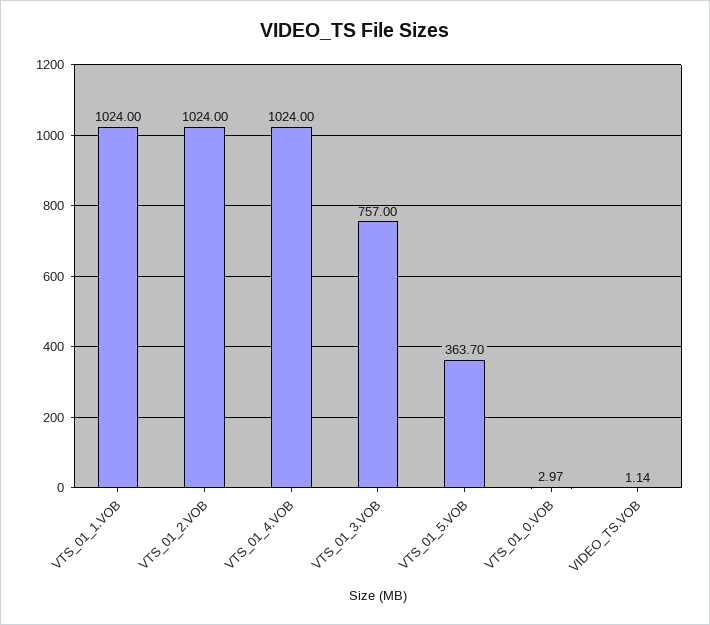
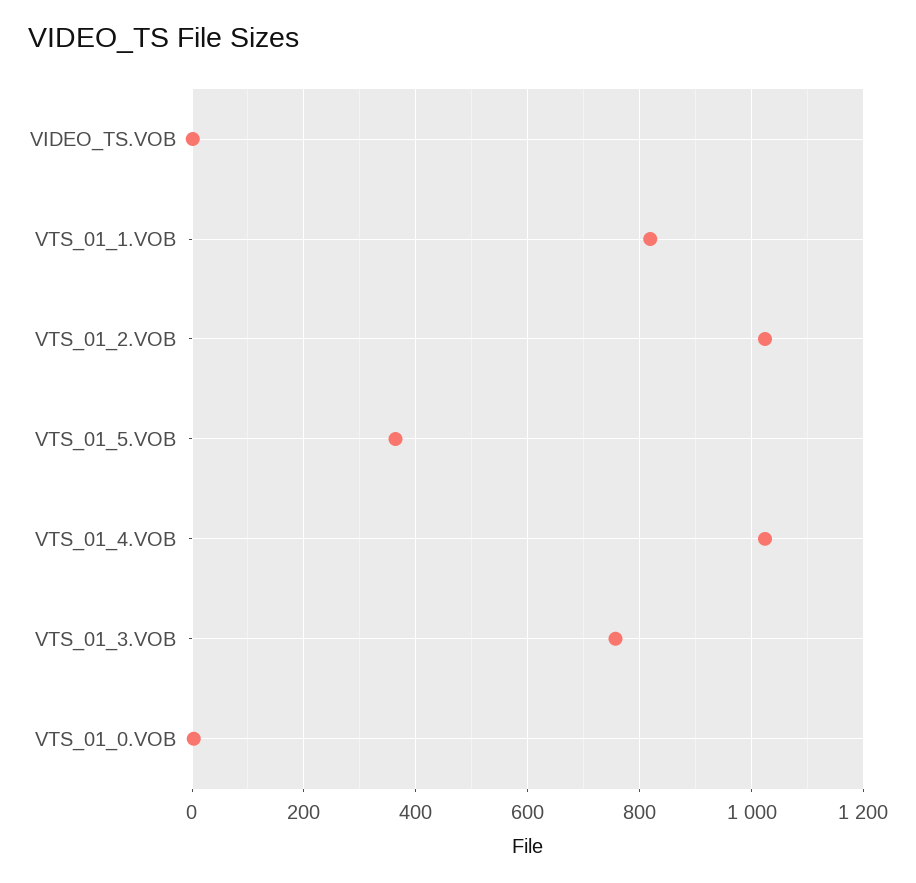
  {
-   "VTS_01_1.VOB": 1024,
+   "VTS_01_1.VOB": 820,
    "VTS_01_2.VOB": 1024,
    "VTS_01_4.VOB": 1024,
    "VTS_01_3.VOB": 757,
    "VTS_01_5.VOB": 363.7,
    "VTS_01_0.VOB": 2.97,
    "VIDEO_TS.VOB": 1.14
  }

